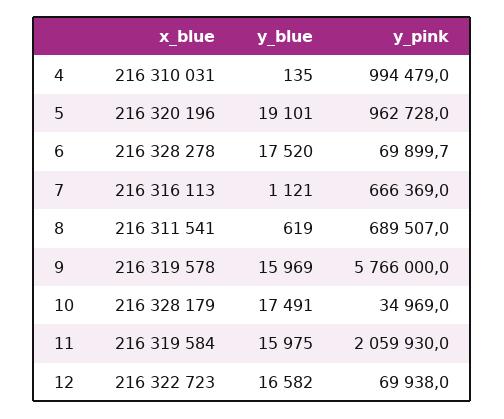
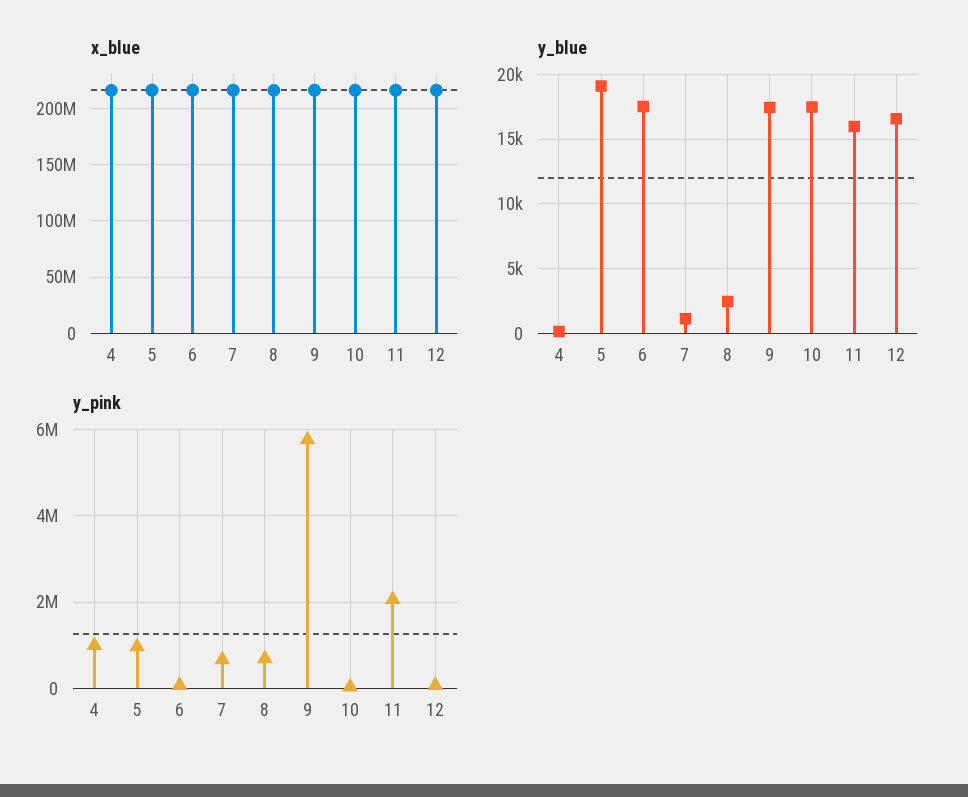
  {
    "x_blue": {
      "4": 216310031,
      "5": 216320196,
      "6": 216328278,
      "7": 216316113,
      "8": 216311541,
      "9": 216319578,
      "10": 216328179,
      "11": 216319584,
      "12": 216322723
    },
    "y_blue": {
      "4": 135,
      "5": 19101,
      "6": 17520,
      "7": 1121,
-     "8": 619,
+     "8": 2500,
-     "9": 15969,
+     "9": 17500,
      "10": 17491,
      "11": 15975,
      "12": 16582
    },
    "y_pink": {
      "4": 994479,
      "5": 962728,
      "6": 69899.7,
      "7": 666369,
      "8": 689507,
      "9": 5766000,
      "10": 34969,
      "11": 2059930,
      "12": 69938
    }
  }

